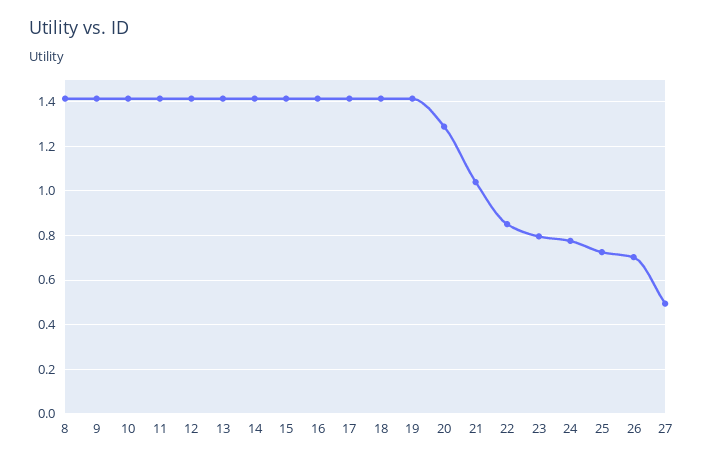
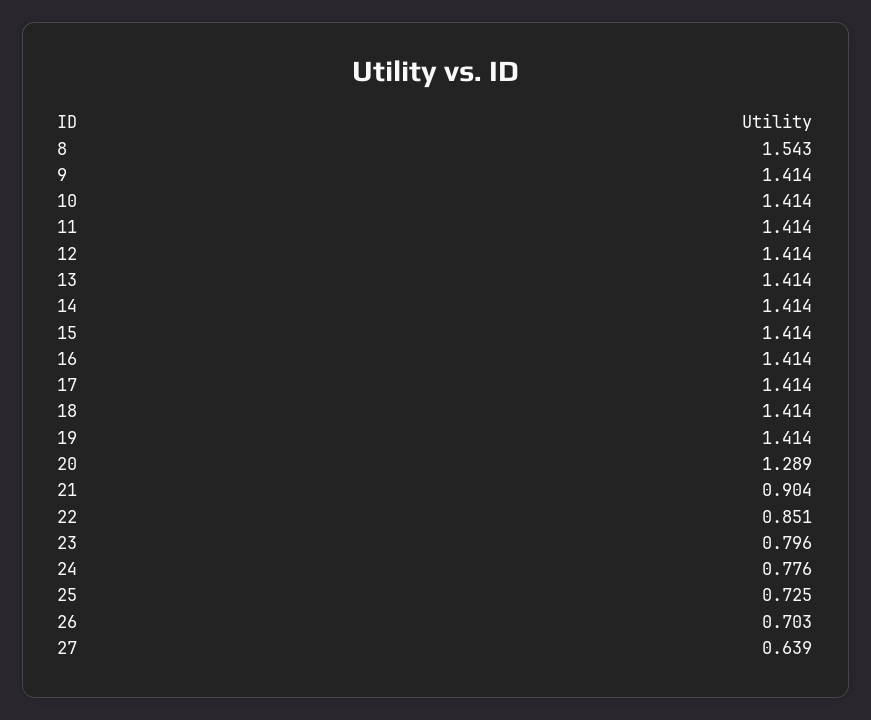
  {
-   "8": 1.4,
+   "8": 1.543,
    "9": 1.414,
    "10": 1.414,
    "11": 1.414,
    "12": 1.414,
    "13": 1.414,
    "14": 1.414,
    "15": 1.414,
    "16": 1.414,
    "17": 1.414,
    "18": 1.414,
    "19": 1.414,
    "20": 1.289,
-   "21": 1.05,
+   "21": 0.904,
    "22": 0.851,
    "23": 0.796,
    "24": 0.776,
    "25": 0.725,
    "26": 0.703,
-   "27": 0.5
+   "27": 0.639
  }

